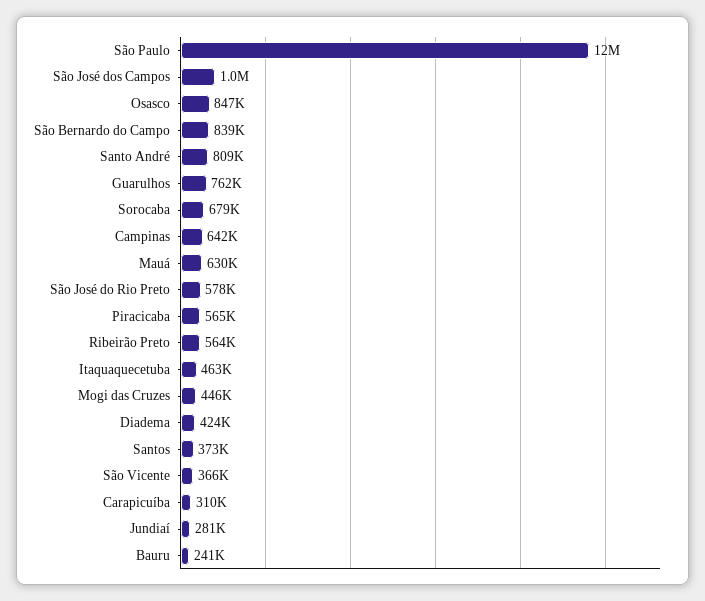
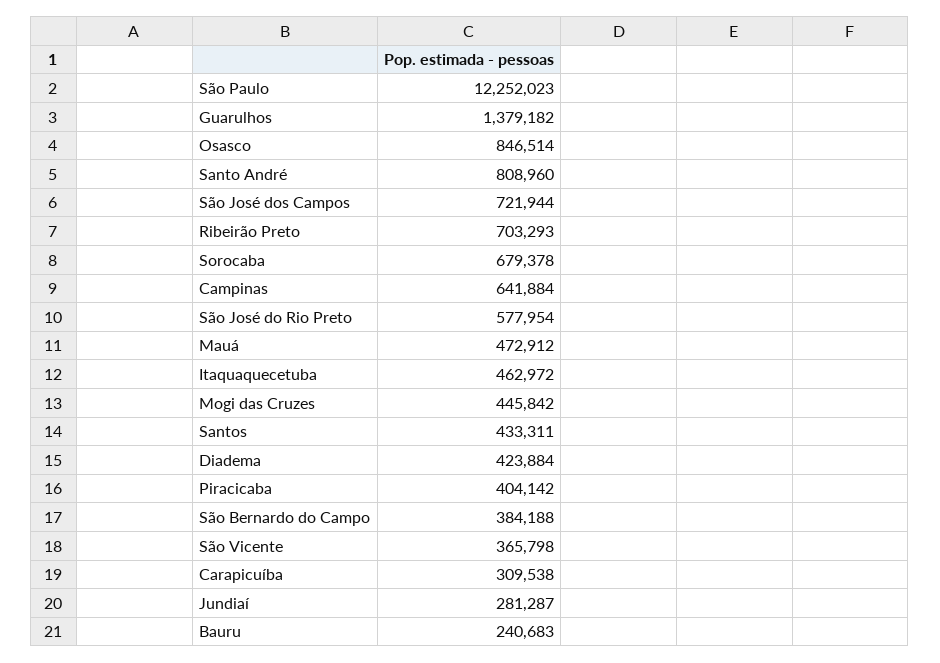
  {
    "São Paulo": 12252023,
-   "São José dos Campos": 1000000,
+   "São José dos Campos": 721944,
    "Osasco": 846514,
-   "São Bernardo do Campo": 839000,
+   "São Bernardo do Campo": 384188,
    "Santo André": 808960,
-   "Guarulhos": 762000,
+   "Guarulhos": 1379182,
    "Sorocaba": 679378,
    "Campinas": 641884,
-   "Mauá": 630000,
+   "Mauá": 472912,
    "São José do Rio Preto": 577954,
-   "Piracicaba": 565000,
+   "Piracicaba": 404142,
-   "Ribeirão Preto": 564000,
+   "Ribeirão Preto": 703293,
    "Itaquaquecetuba": 462972,
    "Mogi das Cruzes": 445842,
    "Diadema": 423884,
-   "Santos": 373000,
+   "Santos": 433311,
    "São Vicente": 365798,
    "Carapicuíba": 309538,
    "Jundiaí": 281287,
    "Bauru": 240683
  }

